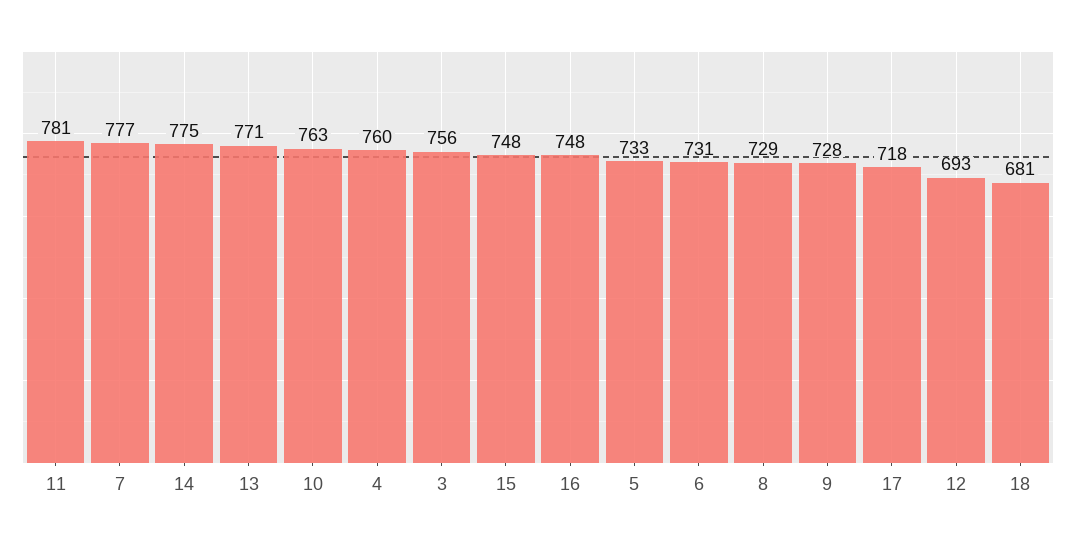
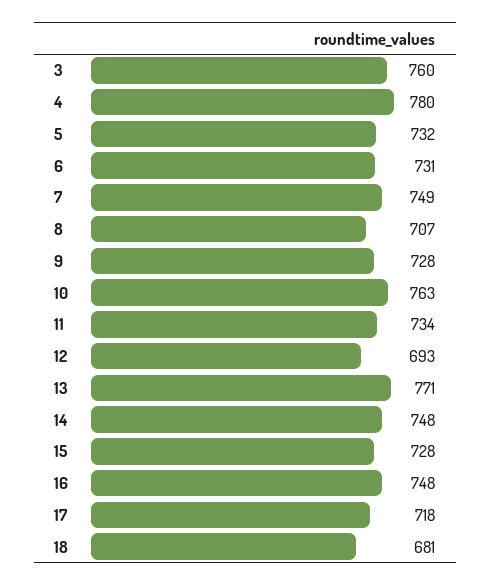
  {
-   "11": 781,
+   "11": 734,
-   "7": 777,
+   "7": 749,
-   "14": 775,
+   "14": 748,
    "13": 771,
    "10": 763,
-   "4": 760,
+   "4": 780,
-   "3": 756,
+   "3": 760,
-   "15": 748,
+   "15": 728,
    "16": 748,
-   "5": 733,
+   "5": 732,
    "6": 731,
-   "8": 729,
+   "8": 707,
    "9": 728,
    "17": 718,
    "12": 693,
    "18": 681
  }

